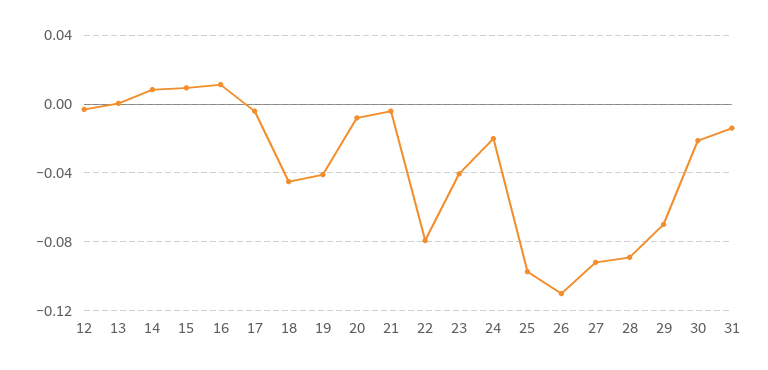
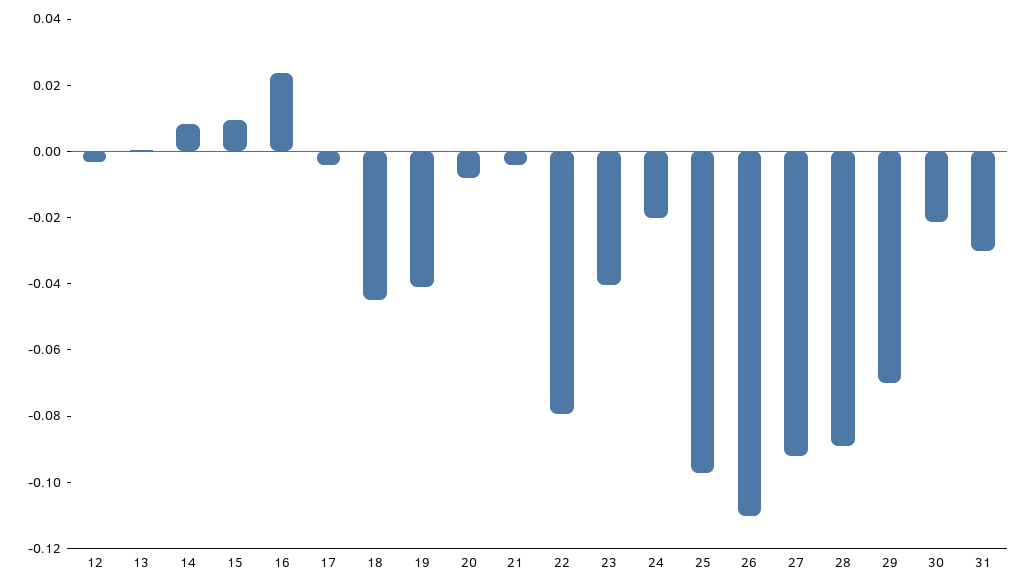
  {
    "12": -0.005,
    "13": 0,
    "14": 0.01,
    "15": 0.01,
-   "16": 0.01,
+   "16": 0.025,
    "17": -0.005,
    "18": -0.045,
    "19": -0.04,
    "20": -0.01,
    "21": -0.005,
    "22": -0.08,
    "23": -0.04,
    "24": -0.02,
    "25": -0.095,
    "26": -0.11,
    "27": -0.09,
    "28": -0.09,
    "29": -0.07,
    "30": -0.02,
-   "31": -0.015
+   "31": -0.03
  }

